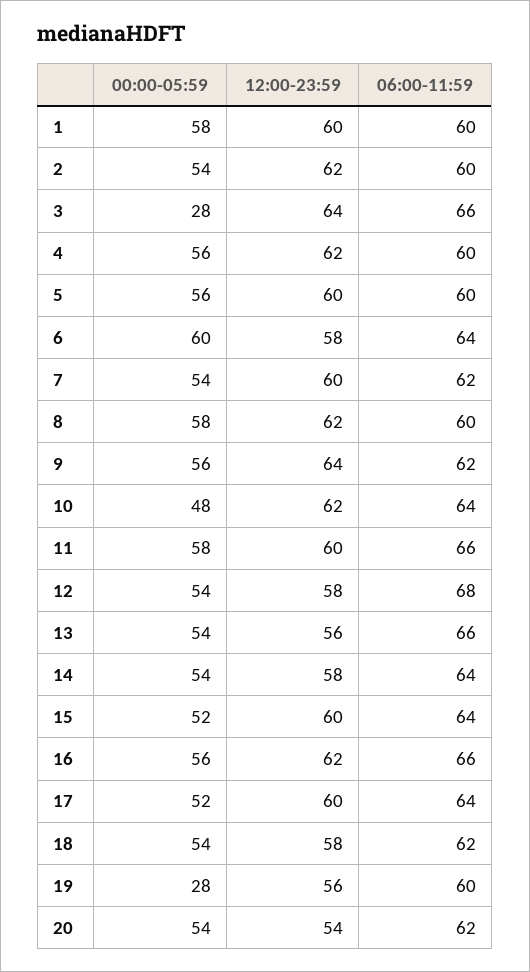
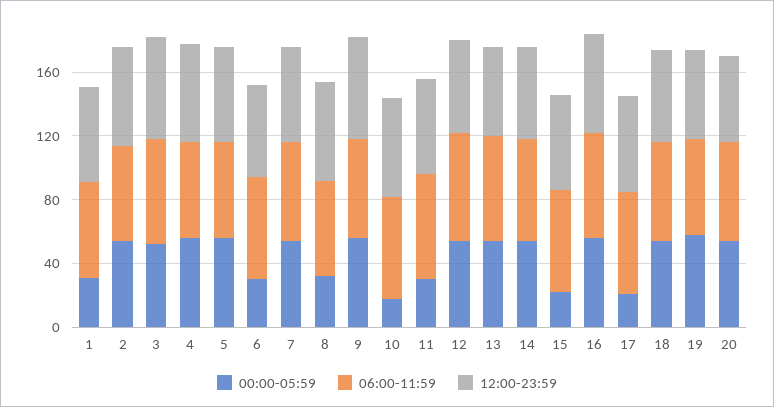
  {
    "00:00-05:59": {
-     "1": 58,
+     "1": 30,
      "2": 54,
-     "3": 28,
+     "3": 50,
      "4": 56,
      "5": 56,
-     "6": 60,
+     "6": 30,
      "7": 54,
-     "8": 58,
+     "8": 30,
      "9": 56,
-     "10": 48,
+     "10": 20,
-     "11": 58,
+     "11": 30,
      "12": 54,
      "13": 54,
      "14": 54,
-     "15": 52,
+     "15": 20,
      "16": 56,
-     "17": 52,
+     "17": 20,
      "18": 54,
-     "19": 28,
+     "19": 60,
      "20": 54
    },
    "12:00-23:59": {
      "1": 60,
      "2": 62,
      "3": 64,
      "4": 62,
      "5": 60,
      "6": 58,
      "7": 60,
      "8": 62,
      "9": 64,
      "10": 62,
      "11": 60,
      "12": 58,
      "13": 56,
      "14": 58,
      "15": 60,
      "16": 62,
      "17": 60,
      "18": 58,
      "19": 56,
      "20": 54
    },
    "06:00-11:59": {
      "1": 60,
      "2": 60,
      "3": 66,
      "4": 60,
      "5": 60,
      "6": 64,
      "7": 62,
      "8": 60,
      "9": 62,
      "10": 64,
      "11": 66,
      "12": 68,
      "13": 66,
      "14": 64,
      "15": 64,
      "16": 66,
      "17": 64,
      "18": 62,
      "19": 60,
      "20": 62
    }
  }

